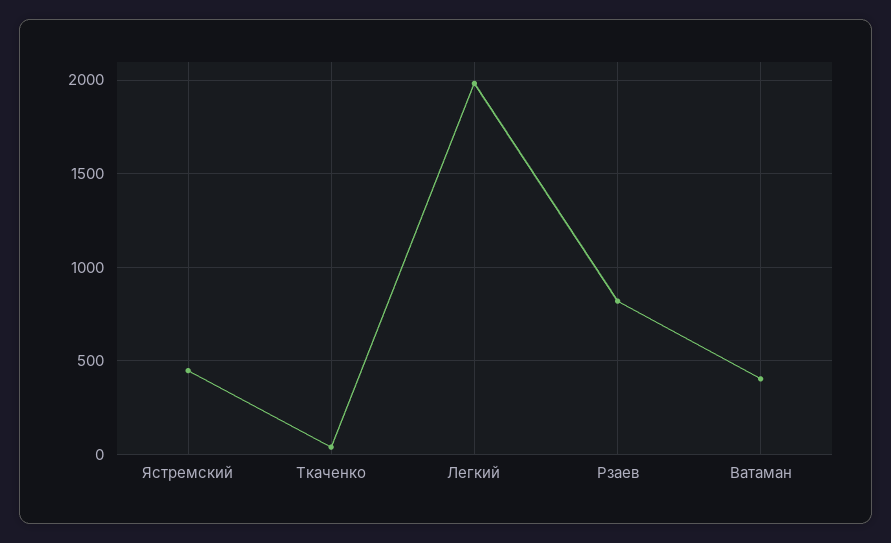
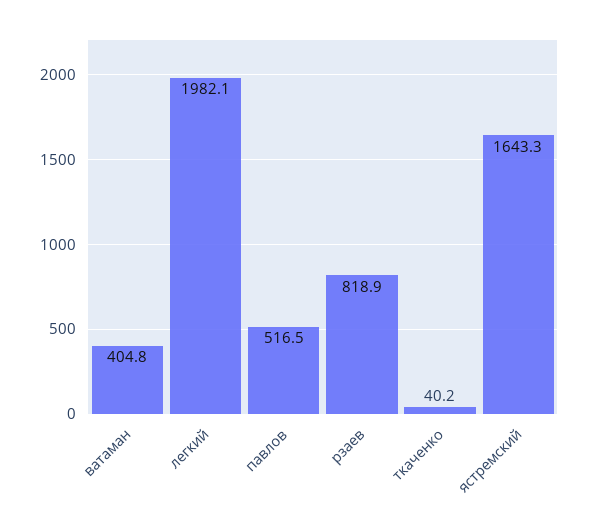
  {
-   "Ястремский": 450,
+   "Ястремский": 1643.3,
    "Ткаченко": 40.2,
    "Легкий": 1982.1,
    "Рзаев": 818.9,
-   "Ватаман": 404.8
+   "Ватаман": 404.8,
+   "павлов": 516.5
  }

